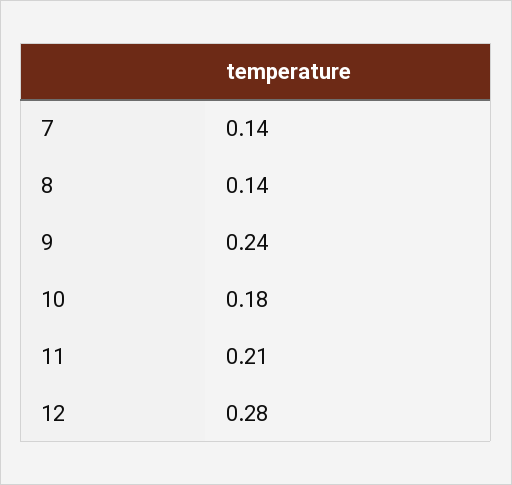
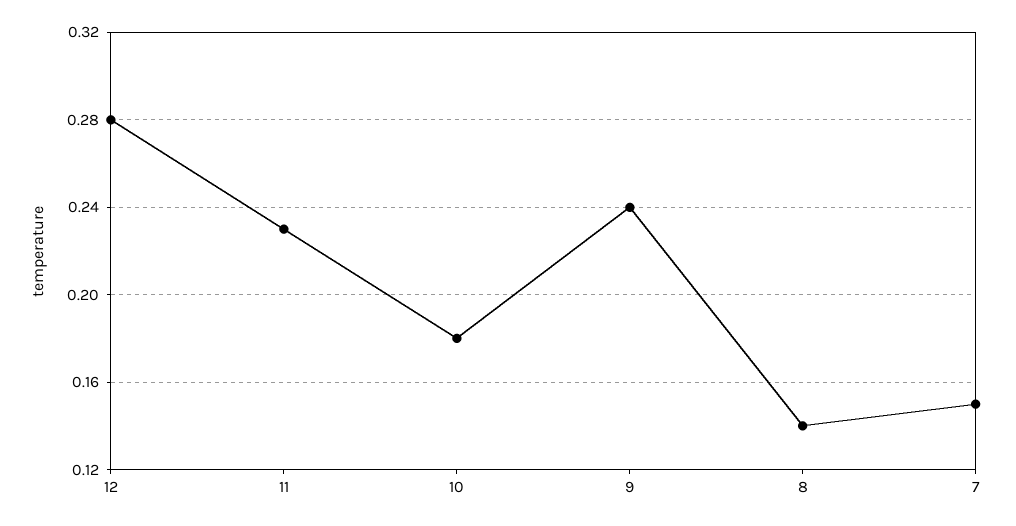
  {
-   "7": 0.14,
+   "7": 0.15,
    "8": 0.14,
    "9": 0.24,
    "10": 0.18,
-   "11": 0.21,
+   "11": 0.23,
    "12": 0.28
  }

